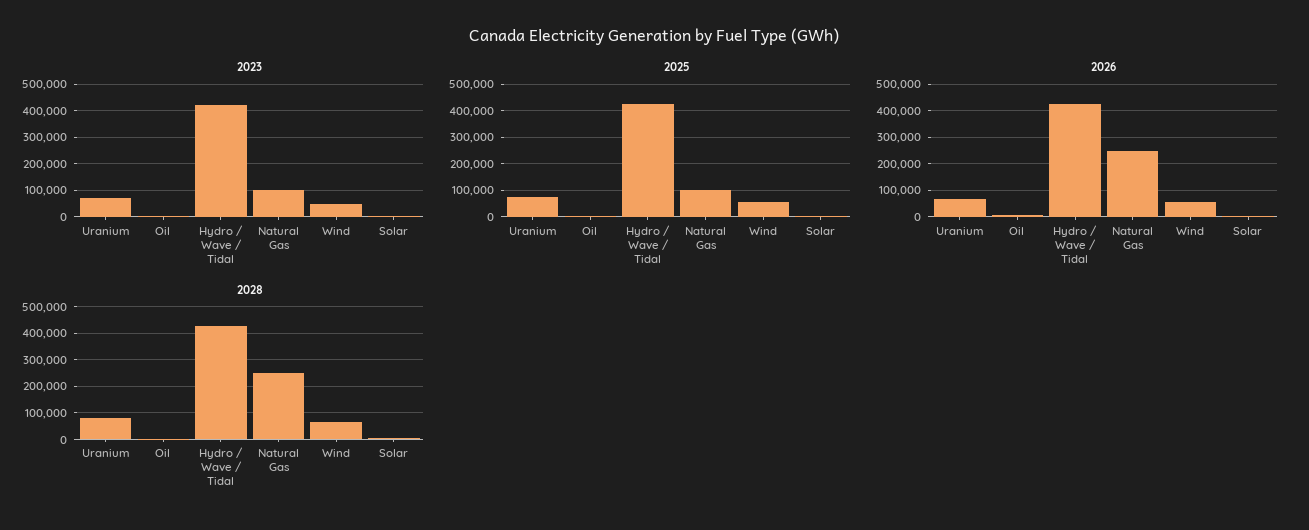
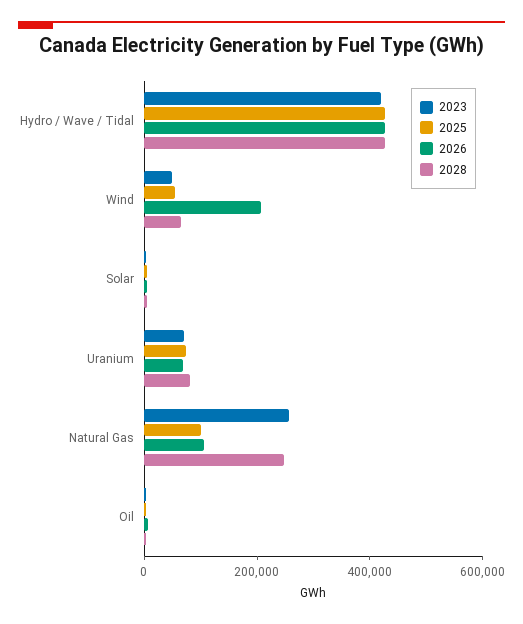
  {
    "2023": {
      "Uranium": 75000,
      "Oil": 0,
      "Hydro / Wave / Tidal": 425000,
-     "Natural Gas": 100000,
+     "Natural Gas": 250000,
      "Wind": 50000,
      "Solar": 0
    },
    "2025": {
      "Uranium": 75000,
      "Oil": 0,
      "Hydro / Wave / Tidal": 425000,
      "Natural Gas": 100000,
      "Wind": 50000,
      "Solar": 0
    },
    "2026": {
      "Uranium": 75000,
      "Oil": 0,
      "Hydro / Wave / Tidal": 425000,
-     "Natural Gas": 250000,
+     "Natural Gas": 100000,
-     "Wind": 50000,
+     "Wind": 200000,
      "Solar": 0
    },
    "2028": {
      "Uranium": 75000,
      "Oil": 0,
      "Hydro / Wave / Tidal": 425000,
      "Natural Gas": 250000,
      "Wind": 75000,
      "Solar": 0
    }
  }

